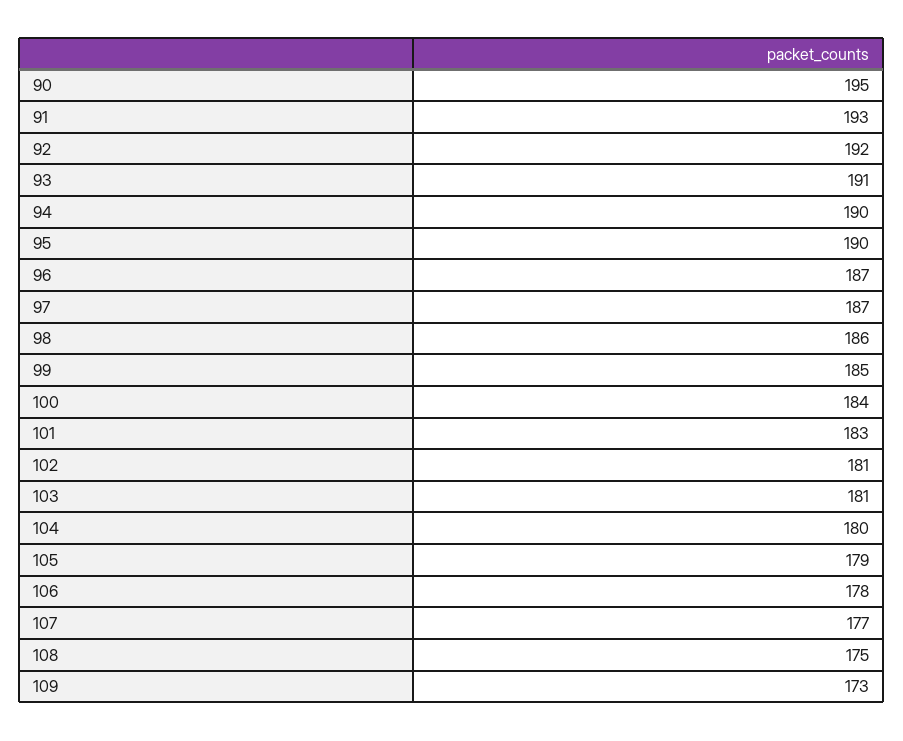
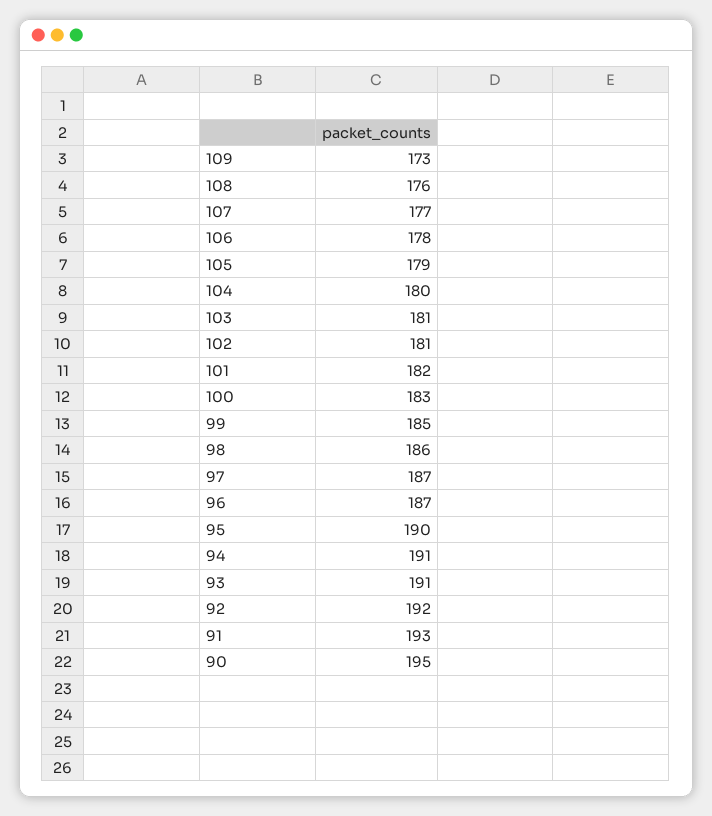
  {
    "90": 195,
    "91": 193,
    "92": 192,
    "93": 191,
-   "94": 190,
+   "94": 191,
    "95": 190,
    "96": 187,
    "97": 187,
    "98": 186,
    "99": 185,
-   "100": 184,
+   "100": 183,
-   "101": 183,
+   "101": 182,
    "102": 181,
    "103": 181,
    "104": 180,
    "105": 179,
    "106": 178,
    "107": 177,
-   "108": 175,
+   "108": 176,
    "109": 173
  }

